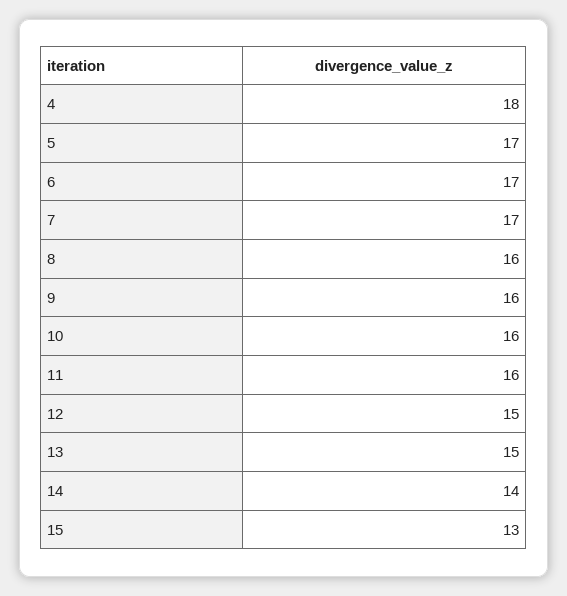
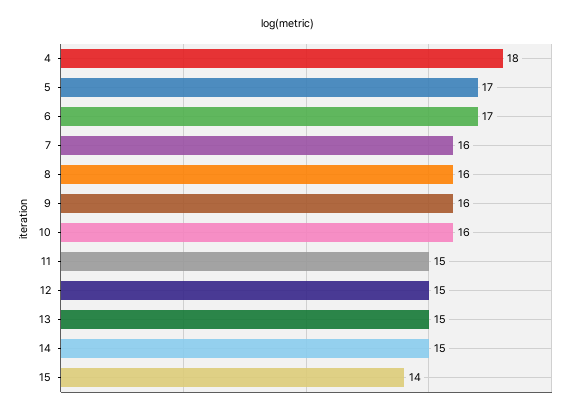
  {
    "4": 18,
    "5": 17,
    "6": 17,
-   "7": 17,
+   "7": 16,
    "8": 16,
    "9": 16,
    "10": 16,
-   "11": 16,
+   "11": 15,
    "12": 15,
    "13": 15,
-   "14": 14,
+   "14": 15,
-   "15": 13
+   "15": 14
  }

